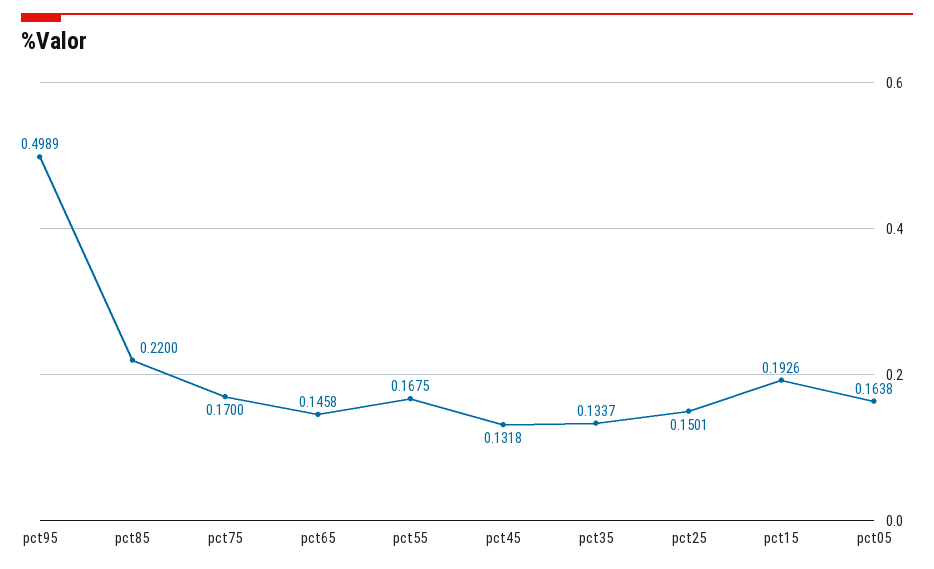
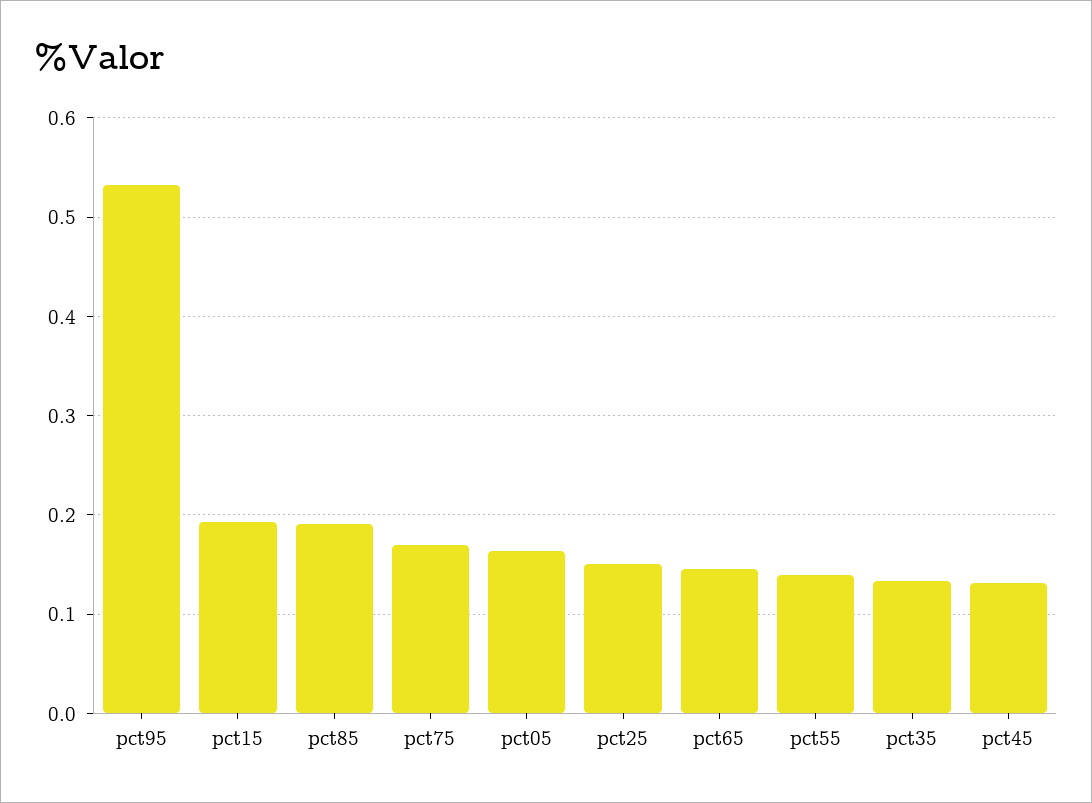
  {
-   "pct95": 0.4989,
+   "pct95": 0.53,
-   "pct85": 0.22,
+   "pct85": 0.19,
    "pct75": 0.17,
    "pct65": 0.1458,
-   "pct55": 0.1675,
+   "pct55": 0.14,
    "pct45": 0.1318,
    "pct35": 0.1337,
    "pct25": 0.1501,
    "pct15": 0.1926,
    "pct05": 0.1638
  }

